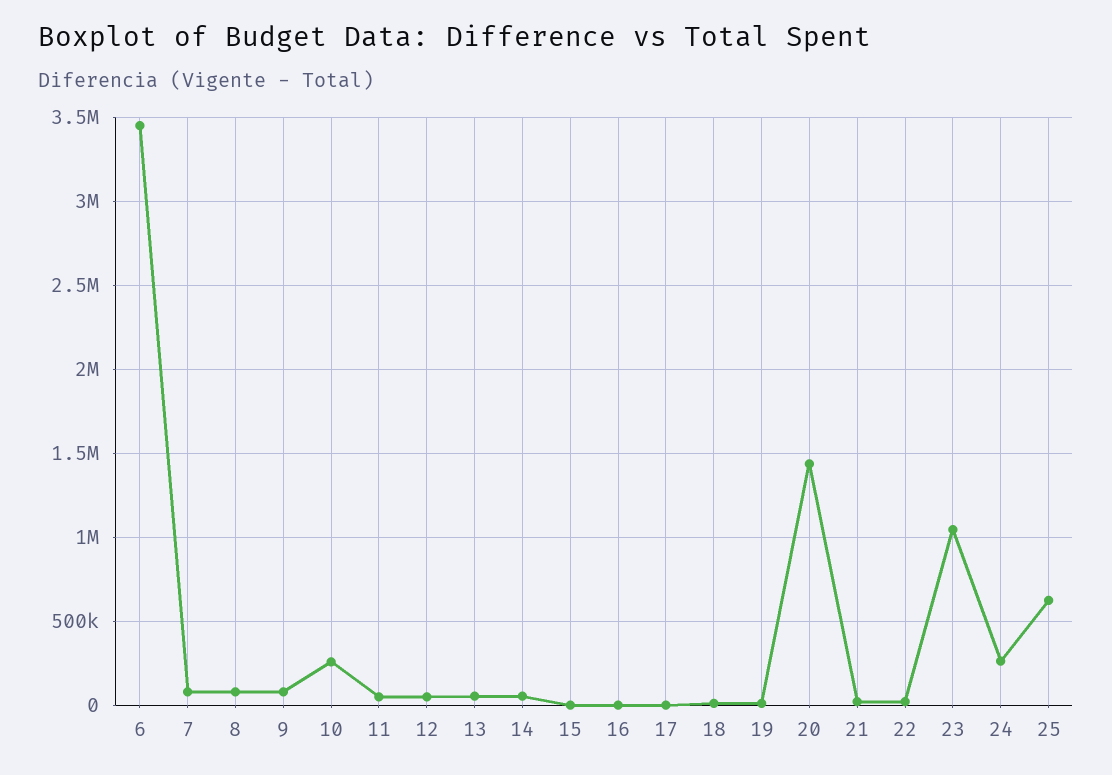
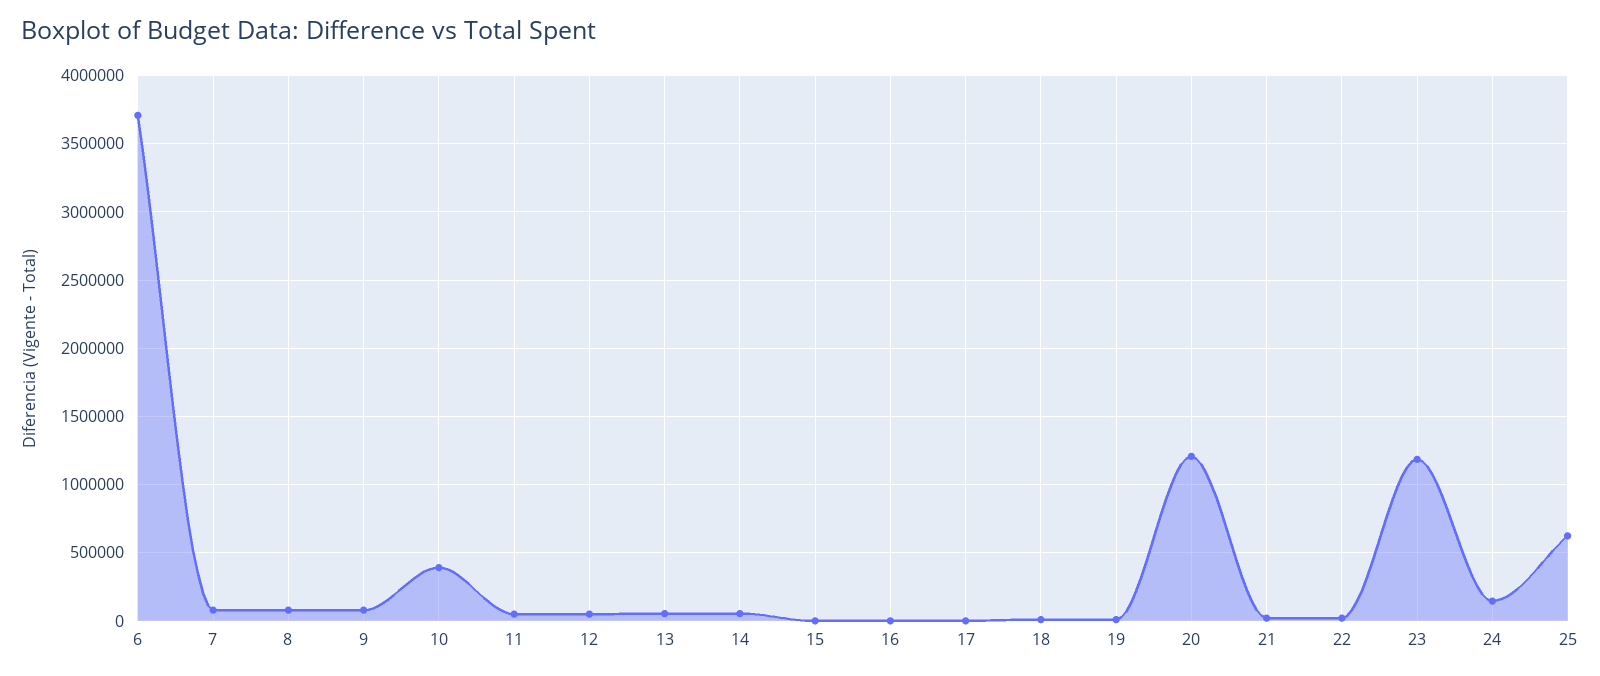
  {
-   "6": 3450000,
+   "6": 3700000,
    "7": 100000,
    "8": 100000,
    "9": 100000,
-   "10": 250000,
+   "10": 400000,
    "11": 50000,
    "12": 50000,
    "13": 50000,
    "14": 50000,
    "15": 0,
    "16": 0,
    "17": 0,
    "18": 0,
    "19": 0,
-   "20": 1450000,
+   "20": 1200000,
    "21": 0,
    "22": 0,
-   "23": 1050000,
+   "23": 1200000,
-   "24": 250000,
+   "24": 150000,
    "25": 600000
  }

